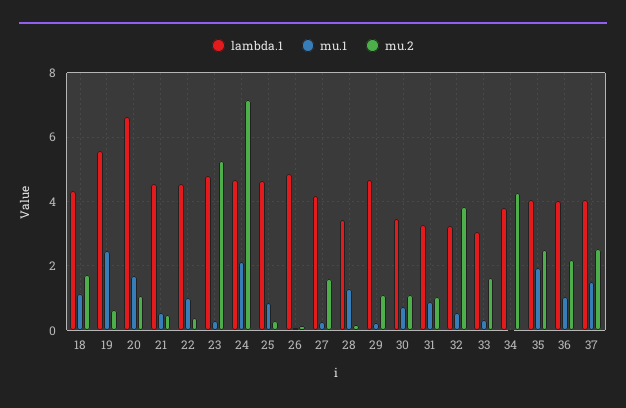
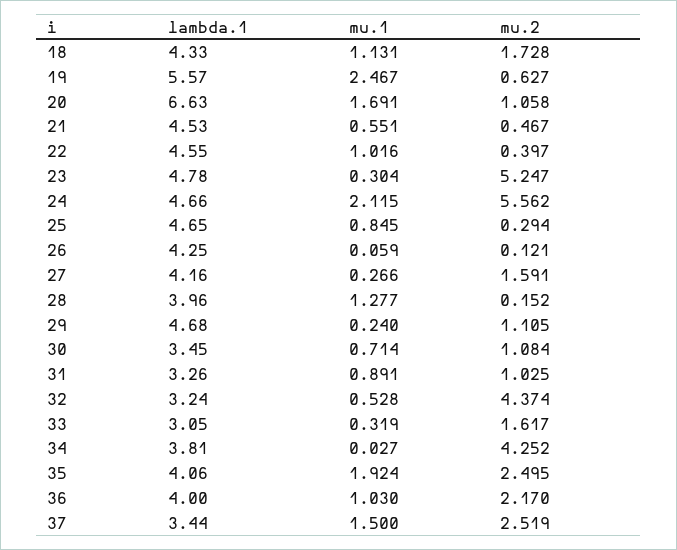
  {
    "lambda.1": {
      "18": 4.33,
      "19": 5.57,
      "20": 6.63,
      "21": 4.53,
      "22": 4.55,
      "23": 4.78,
      "24": 4.66,
      "25": 4.65,
-     "26": 4.8,
+     "26": 4.25,
      "27": 4.16,
-     "28": 3.4,
+     "28": 3.96,
      "29": 4.68,
      "30": 3.45,
      "31": 3.26,
      "32": 3.24,
      "33": 3.05,
      "34": 3.81,
      "35": 4.06,
      "36": 4,
-     "37": 4
+     "37": 3.44
    },
    "mu.1": {
      "18": 1.131,
      "19": 2.467,
      "20": 1.691,
      "21": 0.551,
      "22": 1.016,
      "23": 0.304,
      "24": 2.115,
      "25": 0.845,
      "26": 0.059,
      "27": 0.266,
      "28": 1.277,
      "29": 0.24,
      "30": 0.714,
      "31": 0.891,
      "32": 0.528,
      "33": 0.319,
      "34": 0.027,
      "35": 1.924,
      "36": 1.03,
      "37": 1.5
    },
    "mu.2": {
      "18": 1.728,
      "19": 0.627,
      "20": 1.058,
      "21": 0.467,
      "22": 0.397,
      "23": 5.247,
-     "24": 7.2,
+     "24": 5.562,
      "25": 0.294,
      "26": 0.121,
      "27": 1.591,
      "28": 0.152,
      "29": 1.105,
      "30": 1.084,
      "31": 1.025,
-     "32": 3.8,
+     "32": 4.374,
      "33": 1.617,
      "34": 4.252,
      "35": 2.495,
      "36": 2.17,
      "37": 2.519
    }
  }

